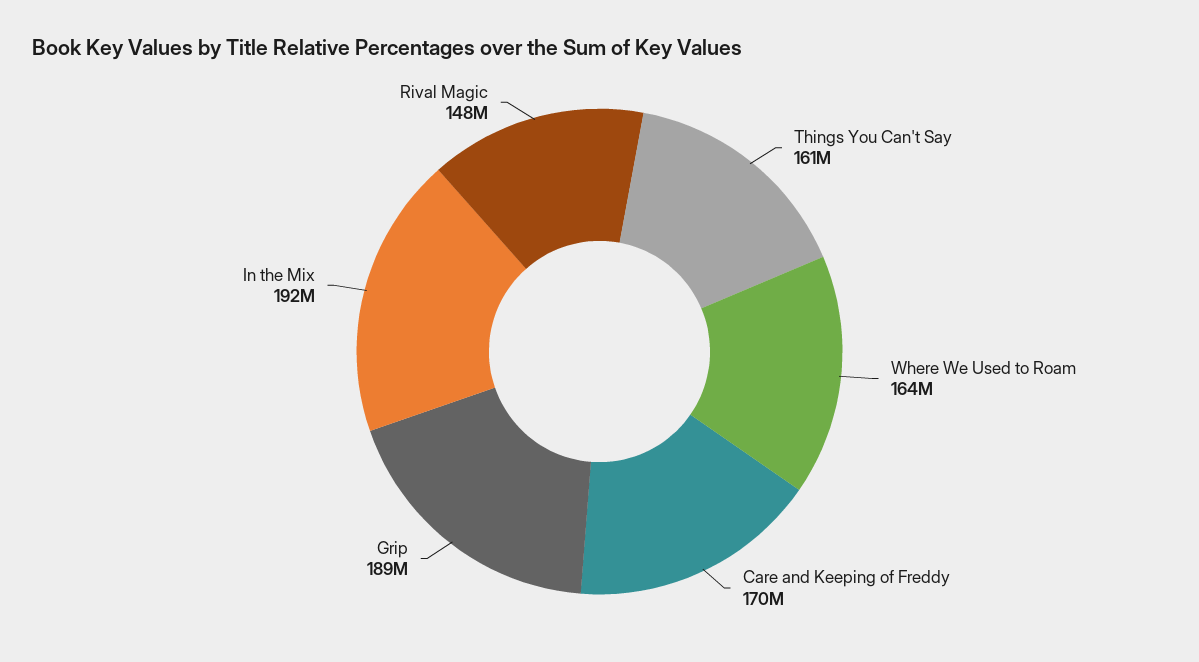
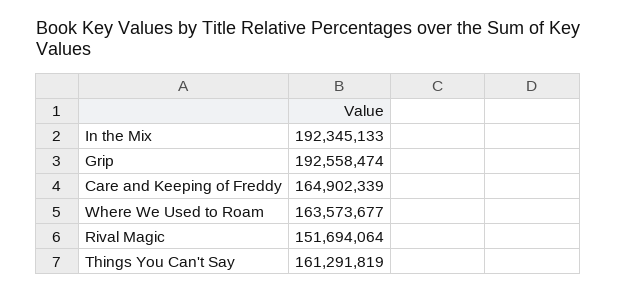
  {
    "Things You Can't Say": 161291819,
    "Where We Used to Roam": 163573677,
-   "Care and Keeping of Freddy": 170000000,
+   "Care and Keeping of Freddy": 164902339,
-   "Grip": 189000000,
+   "Grip": 192558474,
    "In the Mix": 192345133,
-   "Rival Magic": 148000000
+   "Rival Magic": 151694064
  }

